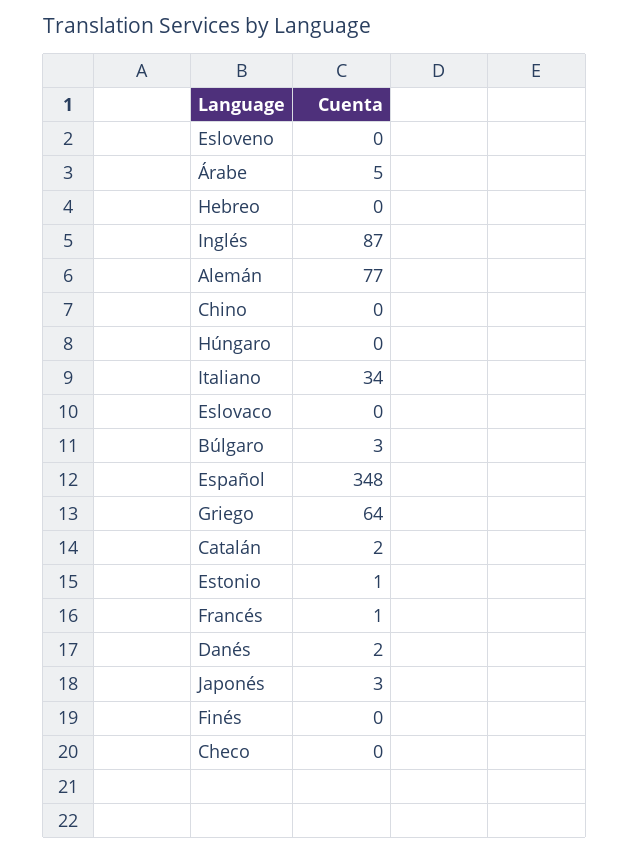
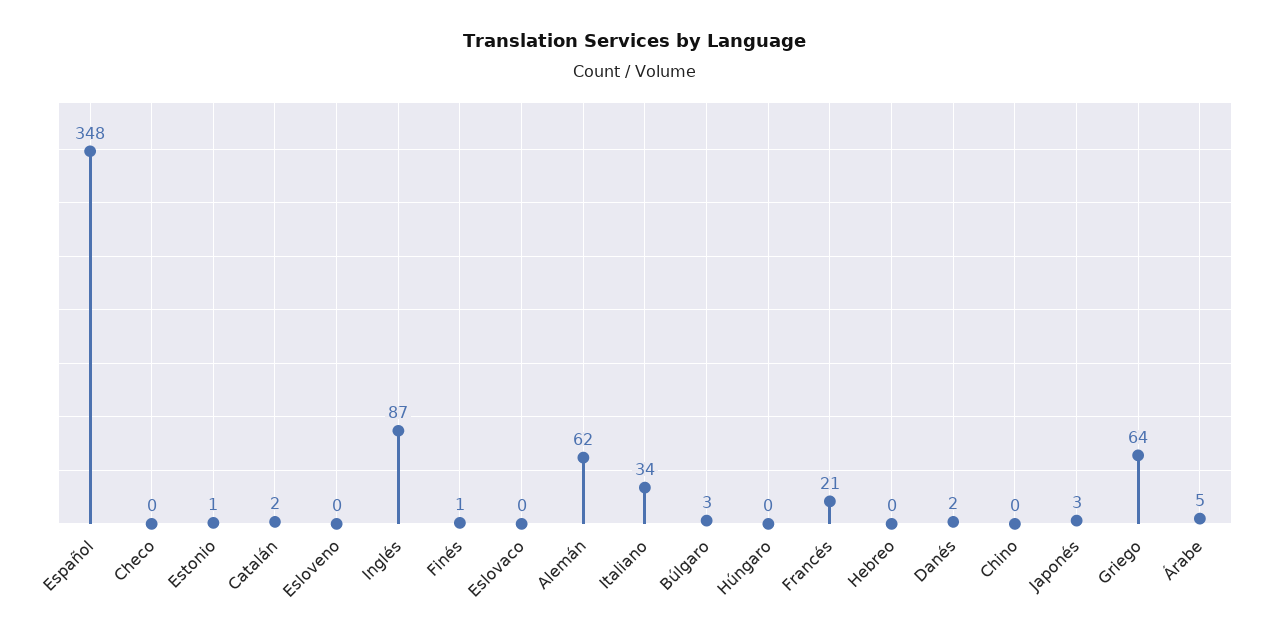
  {
    "Esloveno": 0,
    "Árabe": 5,
    "Hebreo": 0,
    "Inglés": 87,
-   "Alemán": 77,
+   "Alemán": 62,
    "Chino": 0,
    "Húngaro": 0,
    "Italiano": 34,
    "Eslovaco": 0,
    "Búlgaro": 3,
    "Español": 348,
    "Griego": 64,
    "Catalán": 2,
    "Estonio": 1,
-   "Francés": 1,
+   "Francés": 21,
    "Danés": 2,
    "Japonés": 3,
-   "Finés": 0,
+   "Finés": 1,
    "Checo": 0
  }

